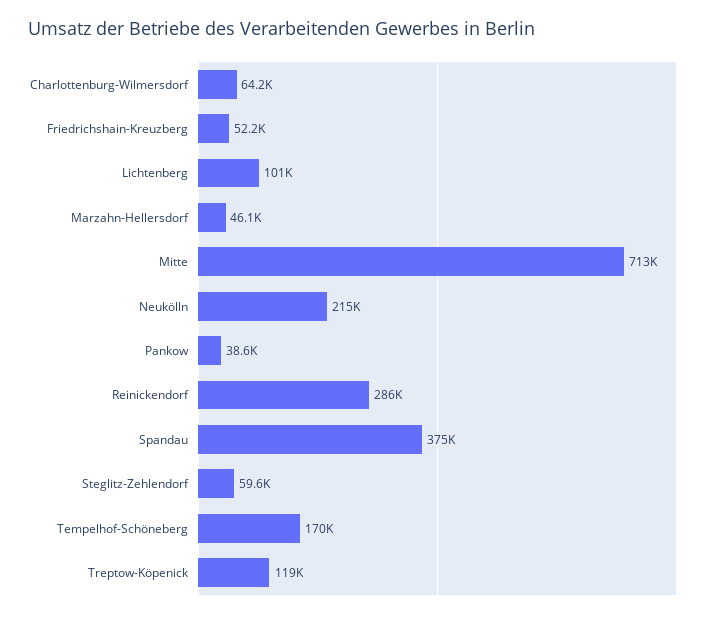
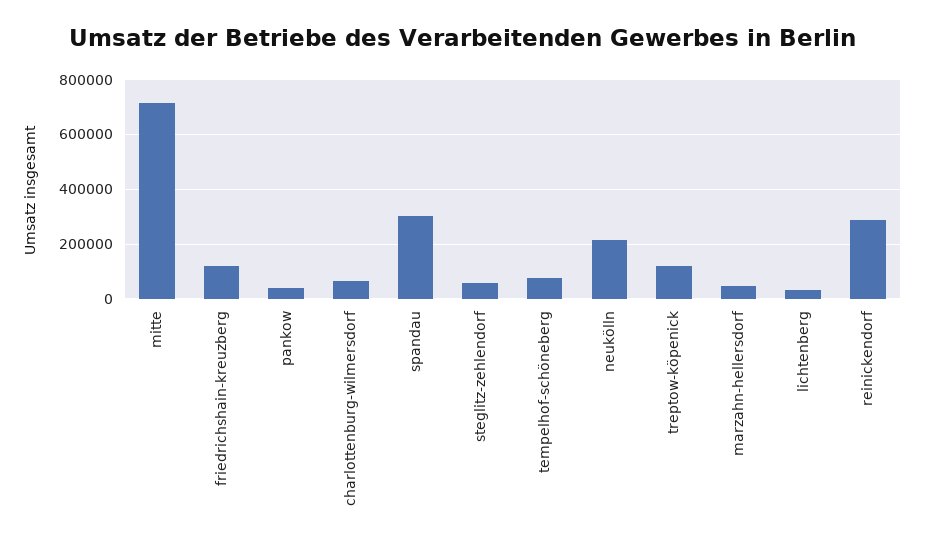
  {
    "Charlottenburg-Wilmersdorf": 64200,
-   "Friedrichshain-Kreuzberg": 52200,
+   "Friedrichshain-Kreuzberg": 125000,
-   "Lichtenberg": 101000,
+   "Lichtenberg": 25000,
    "Marzahn-Hellersdorf": 46100,
    "Mitte": 713000,
    "Neukölln": 215000,
    "Pankow": 38600,
    "Reinickendorf": 286000,
-   "Spandau": 375000,
+   "Spandau": 300000,
    "Steglitz-Zehlendorf": 59600,
-   "Tempelhof-Schöneberg": 170000,
+   "Tempelhof-Schöneberg": 75000,
    "Treptow-Köpenick": 119000
  }

